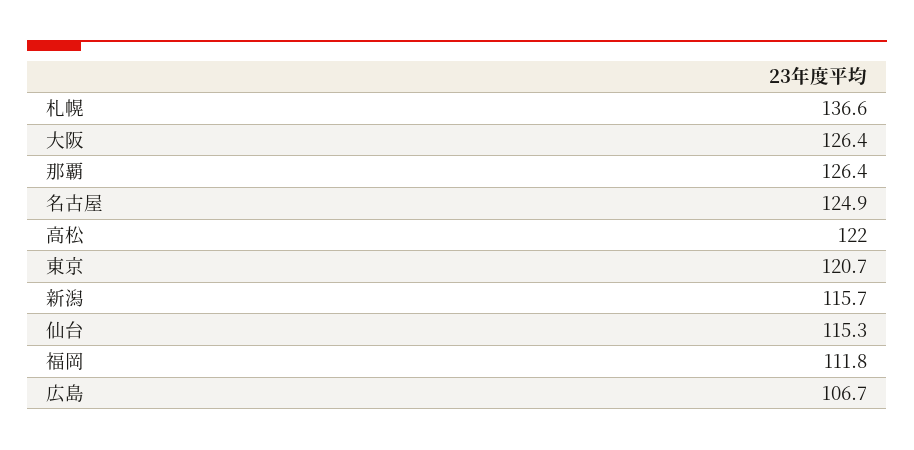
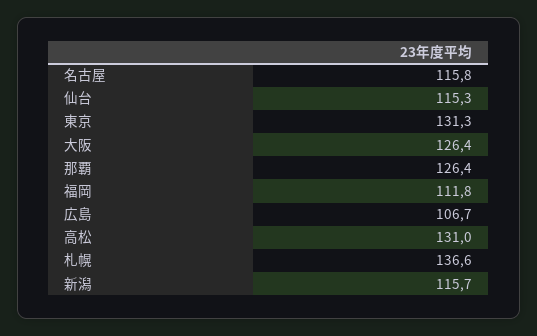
  {
    "札幌": 136.6,
    "大阪": 126.4,
    "那覇": 126.4,
-   "名古屋": 124.9,
+   "名古屋": 115.8,
-   "高松": 122,
+   "高松": 131,
-   "東京": 120.7,
+   "東京": 131.3,
    "新潟": 115.7,
    "仙台": 115.3,
    "福岡": 111.8,
    "広島": 106.7
  }

